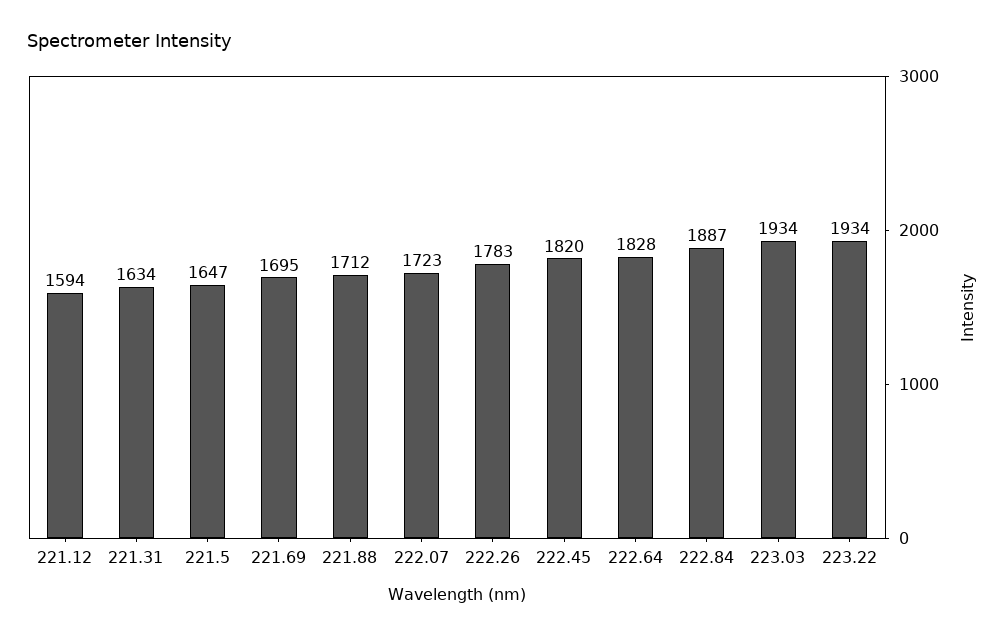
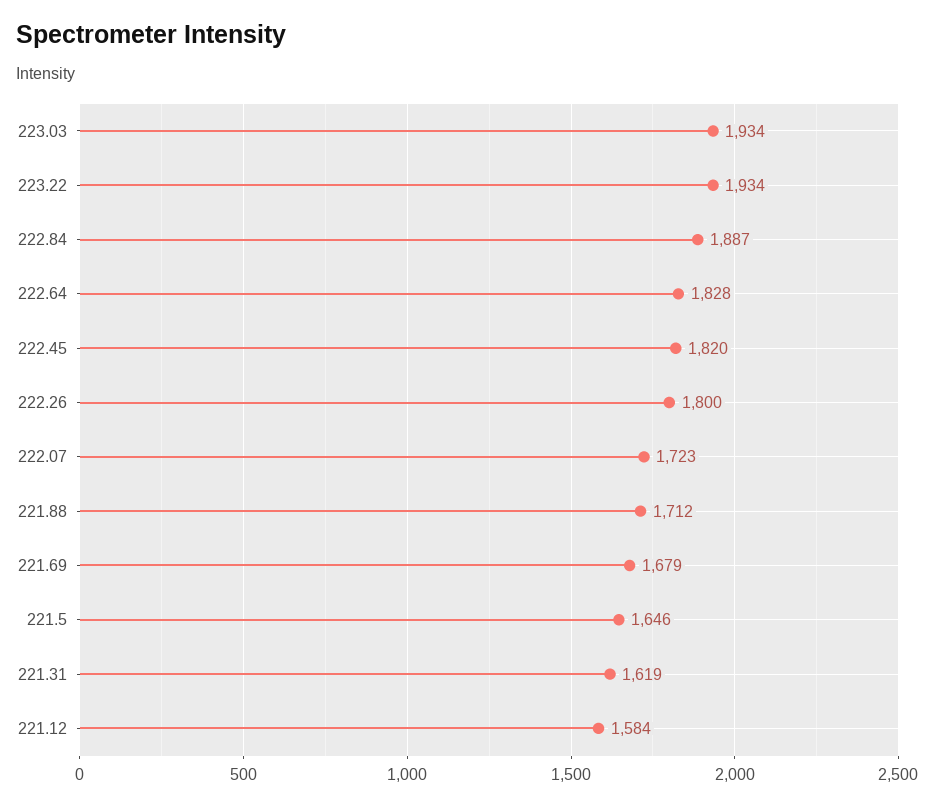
  {
-   "221.12": 1594,
+   "221.12": 1584,
-   "221.31": 1634,
+   "221.31": 1619,
-   "221.5": 1647,
+   "221.5": 1646,
-   "221.69": 1695,
+   "221.69": 1679,
    "221.88": 1712,
    "222.07": 1723,
-   "222.26": 1783,
+   "222.26": 1800,
    "222.45": 1820,
    "222.64": 1828,
    "222.84": 1887,
    "223.03": 1934,
    "223.22": 1934
  }

